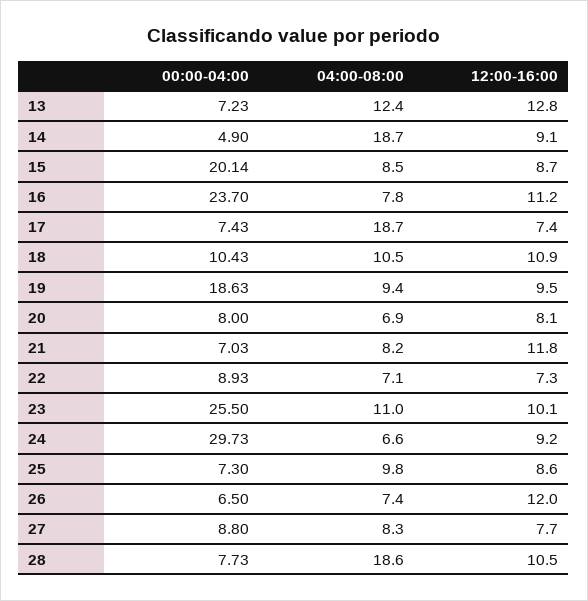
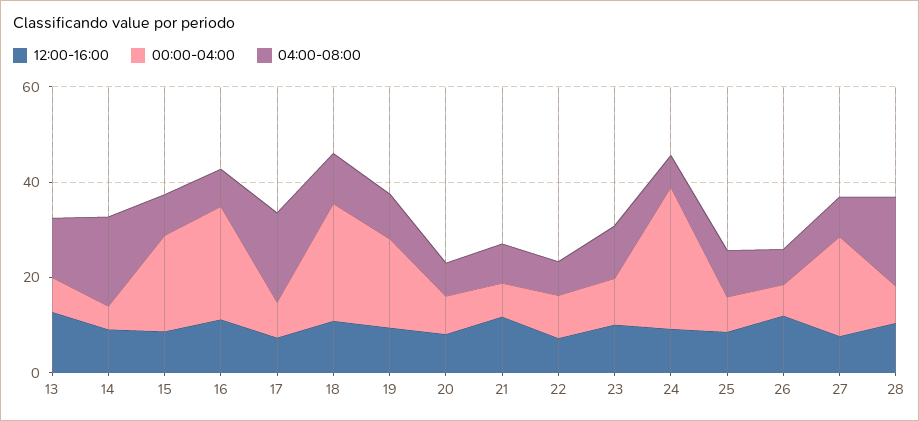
  {
    "00:00-04:00": {
      "13": 7.23,
      "14": 4.9,
      "15": 20.14,
      "16": 23.7,
      "17": 7.43,
-     "18": 10.43,
+     "18": 25,
      "19": 18.63,
      "20": 8,
      "21": 7.03,
      "22": 8.93,
-     "23": 25.5,
+     "23": 10,
      "24": 29.73,
      "25": 7.3,
      "26": 6.5,
-     "27": 8.8,
+     "27": 20,
      "28": 7.73
    },
    "04:00-08:00": {
      "13": 12.4,
      "14": 18.7,
      "15": 8.5,
      "16": 7.8,
      "17": 18.7,
      "18": 10.5,
      "19": 9.4,
      "20": 6.9,
      "21": 8.2,
      "22": 7.1,
      "23": 11,
      "24": 6.6,
      "25": 9.8,
      "26": 7.4,
      "27": 8.3,
      "28": 18.6
    },
    "12:00-16:00": {
      "13": 12.8,
      "14": 9.1,
      "15": 8.7,
      "16": 11.2,
      "17": 7.4,
      "18": 10.9,
      "19": 9.5,
      "20": 8.1,
      "21": 11.8,
      "22": 7.3,
      "23": 10.1,
      "24": 9.2,
      "25": 8.6,
      "26": 12,
      "27": 7.7,
      "28": 10.5
    }
  }

